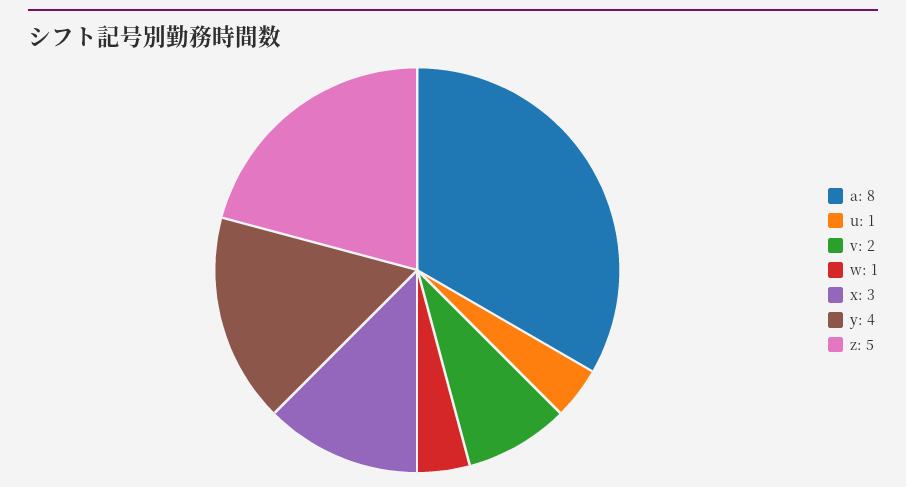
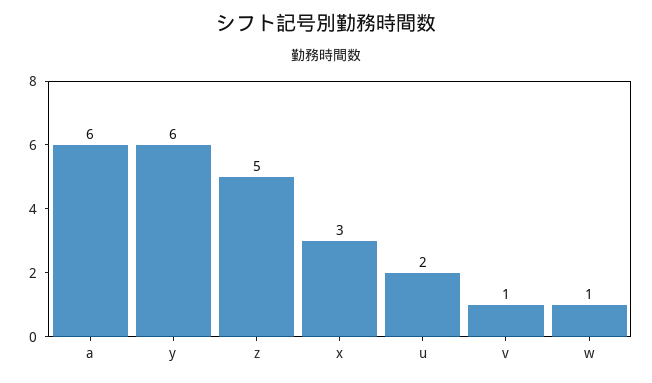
  {
-   "a": 8,
+   "a": 6,
-   "u": 1,
+   "u": 2,
-   "v": 2,
+   "v": 1,
    "w": 1,
    "x": 3,
-   "y": 4,
+   "y": 6,
    "z": 5
  }

